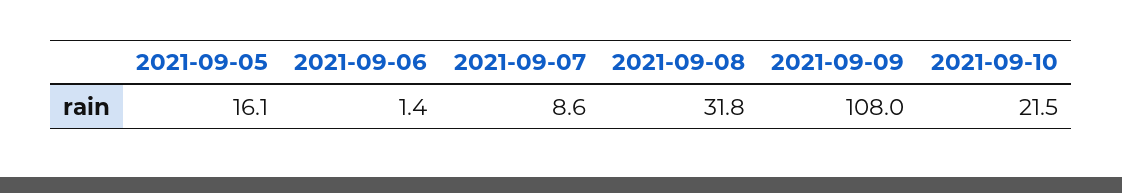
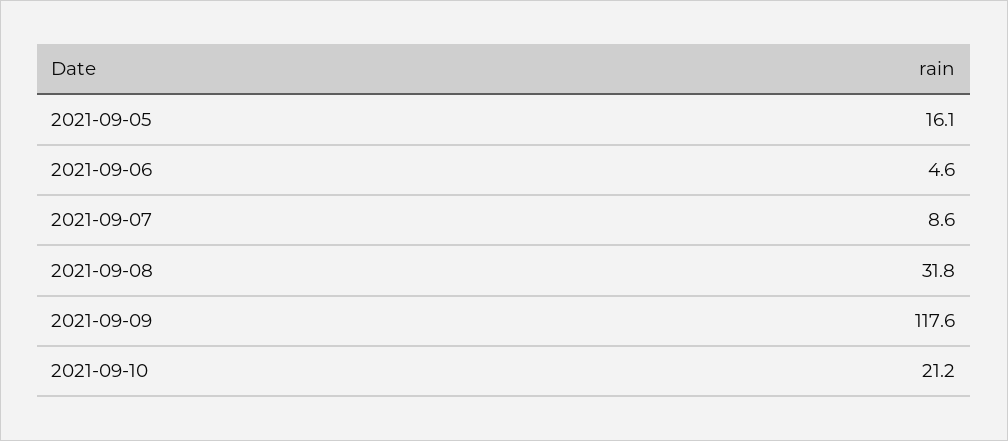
  {
    "2021-09-05": 16.1,
-   "2021-09-06": 1.4,
+   "2021-09-06": 4.6,
    "2021-09-07": 8.6,
    "2021-09-08": 31.8,
-   "2021-09-09": 108,
+   "2021-09-09": 117.6,
-   "2021-09-10": 21.5
+   "2021-09-10": 21.2
  }

